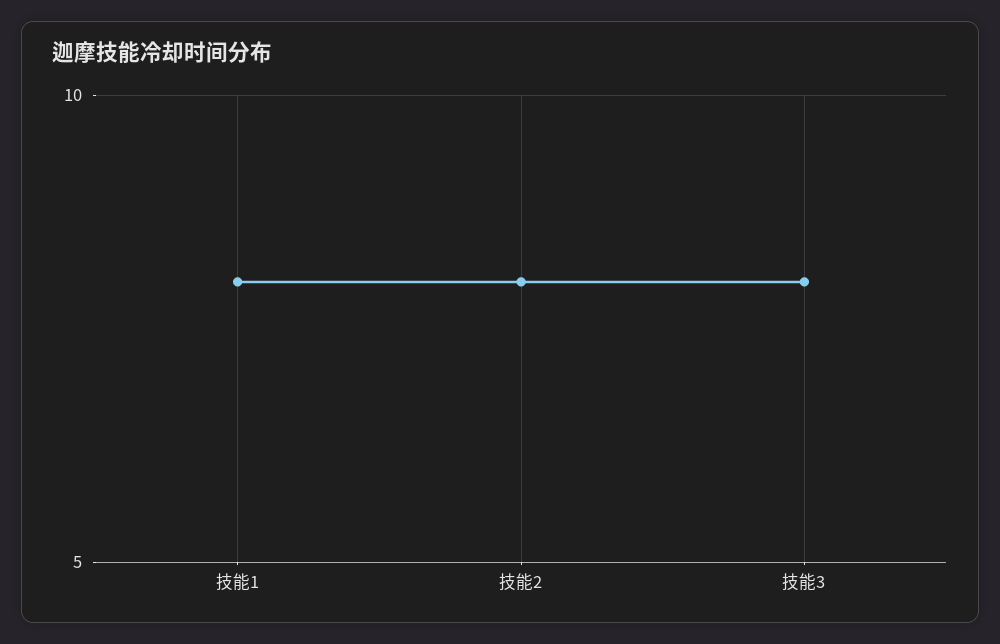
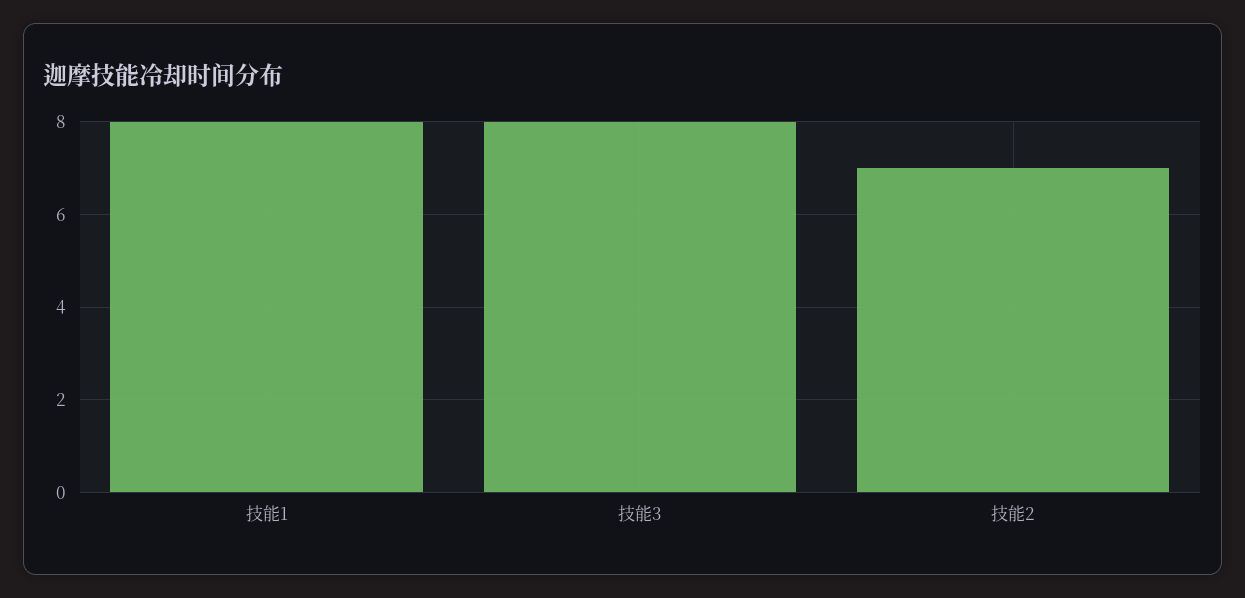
  {
    "技能1": 8,
-   "技能2": 8,
+   "技能2": 7,
    "技能3": 8
  }

